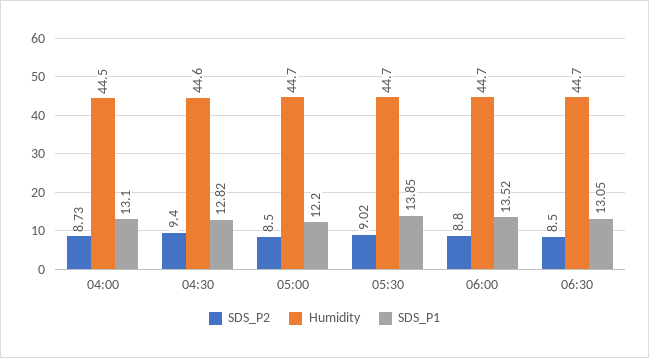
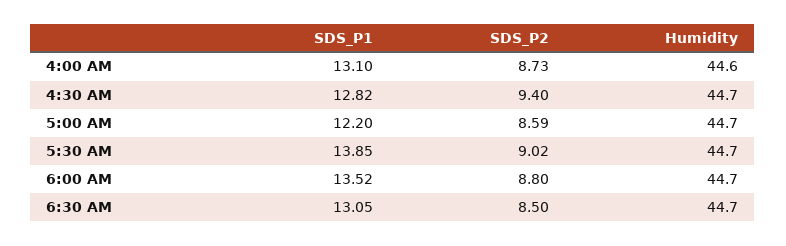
  {
    "SDS_P2": {
      "04:00": 8.73,
      "04:30": 9.4,
-     "05:00": 8.5,
+     "05:00": 8.59,
      "05:30": 9.02,
      "06:00": 8.8,
      "06:30": 8.5
    },
    "Humidity": {
-     "04:00": 44.5,
+     "04:00": 44.6,
-     "04:30": 44.6,
+     "04:30": 44.7,
      "05:00": 44.7,
      "05:30": 44.7,
      "06:00": 44.7,
      "06:30": 44.7
    },
    "SDS_P1": {
      "04:00": 13.1,
      "04:30": 12.82,
      "05:00": 12.2,
      "05:30": 13.85,
      "06:00": 13.52,
      "06:30": 13.05
    }
  }

